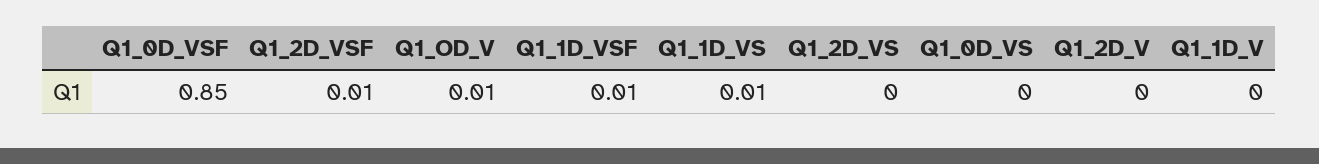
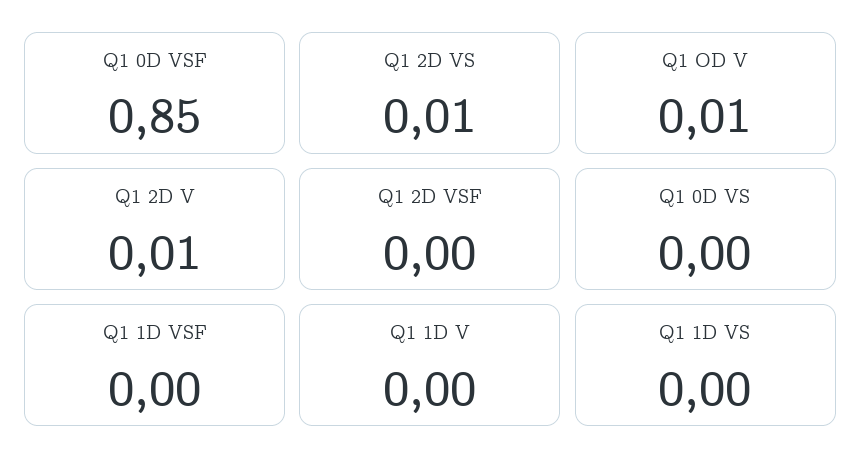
  {
    "Q1_0D_VSF": 0.85,
-   "Q1_2D_VSF": 0.01,
+   "Q1_2D_VSF": 0,
    "Q1_OD_V": 0.01,
-   "Q1_1D_VSF": 0.01,
+   "Q1_1D_VSF": 0,
-   "Q1_1D_VS": 0.01,
+   "Q1_1D_VS": 0,
-   "Q1_2D_VS": 0,
+   "Q1_2D_VS": 0.01,
    "Q1_0D_VS": 0,
-   "Q1_2D_V": 0,
+   "Q1_2D_V": 0.01,
    "Q1_1D_V": 0
  }

